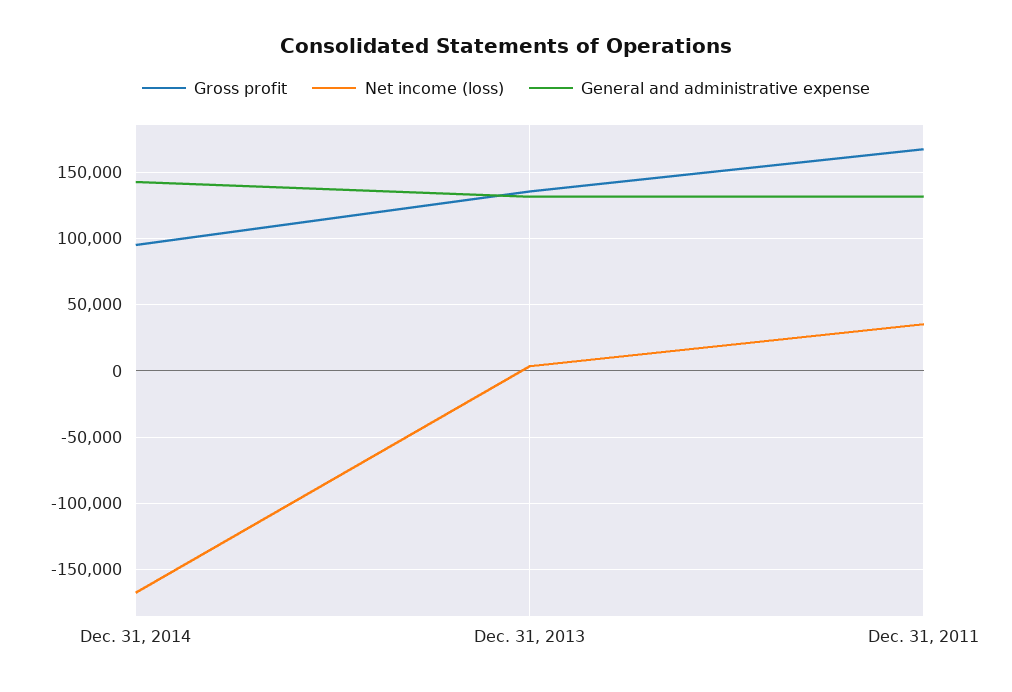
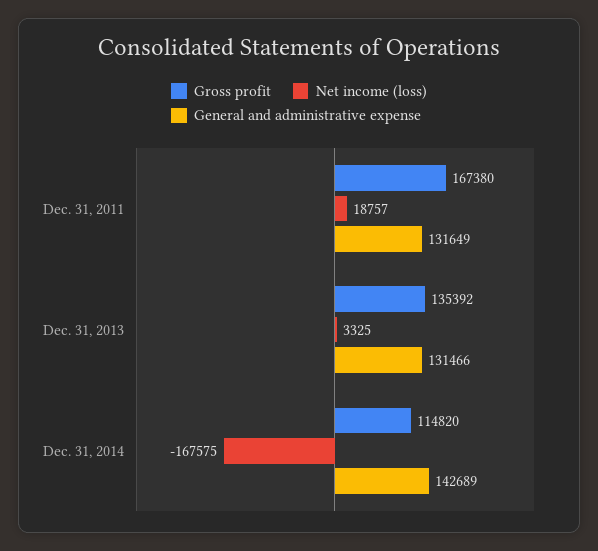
  {
    "Gross profit": {
-     "Dec. 31, 2014": 95000,
+     "Dec. 31, 2014": 114820,
      "Dec. 31, 2013": 135392,
      "Dec. 31, 2011": 167380
    },
    "Net income (loss)": {
      "Dec. 31, 2014": -167575,
      "Dec. 31, 2013": 3325,
-     "Dec. 31, 2011": 35000
+     "Dec. 31, 2011": 18757
    },
    "General and administrative expense": {
      "Dec. 31, 2014": 142689,
      "Dec. 31, 2013": 131466,
      "Dec. 31, 2011": 131649
    }
  }

